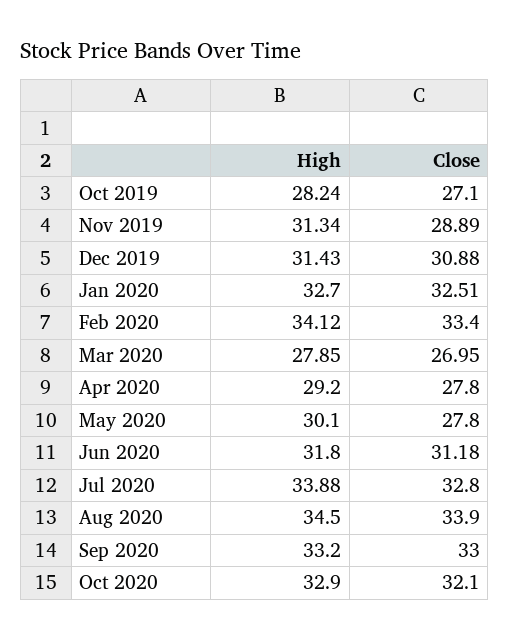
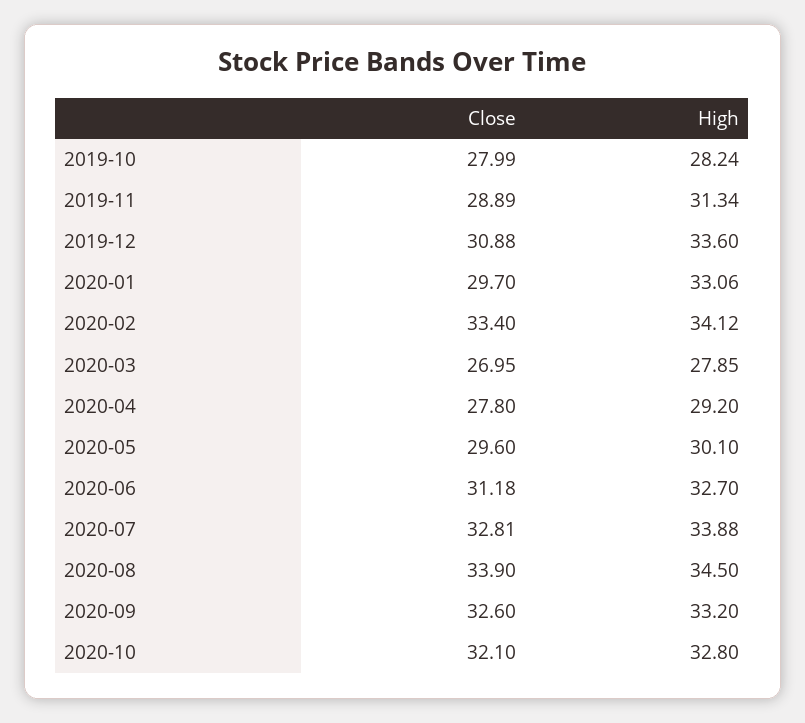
  {
    "High": {
      "Oct 2019": 28.24,
      "Nov 2019": 31.34,
-     "Dec 2019": 31.43,
+     "Dec 2019": 33.6,
-     "Jan 2020": 32.7,
+     "Jan 2020": 33.06,
      "Feb 2020": 34.12,
      "Mar 2020": 27.85,
      "Apr 2020": 29.2,
      "May 2020": 30.1,
-     "Jun 2020": 31.8,
+     "Jun 2020": 32.7,
      "Jul 2020": 33.88,
      "Aug 2020": 34.5,
      "Sep 2020": 33.2,
-     "Oct 2020": 32.9
+     "Oct 2020": 32.8
    },
    "Close": {
-     "Oct 2019": 27.1,
+     "Oct 2019": 27.99,
      "Nov 2019": 28.89,
      "Dec 2019": 30.88,
-     "Jan 2020": 32.51,
+     "Jan 2020": 29.7,
      "Feb 2020": 33.4,
      "Mar 2020": 26.95,
      "Apr 2020": 27.8,
-     "May 2020": 27.8,
+     "May 2020": 29.6,
      "Jun 2020": 31.18,
-     "Jul 2020": 32.8,
+     "Jul 2020": 32.81,
      "Aug 2020": 33.9,
-     "Sep 2020": 33,
+     "Sep 2020": 32.6,
      "Oct 2020": 32.1
    }
  }

